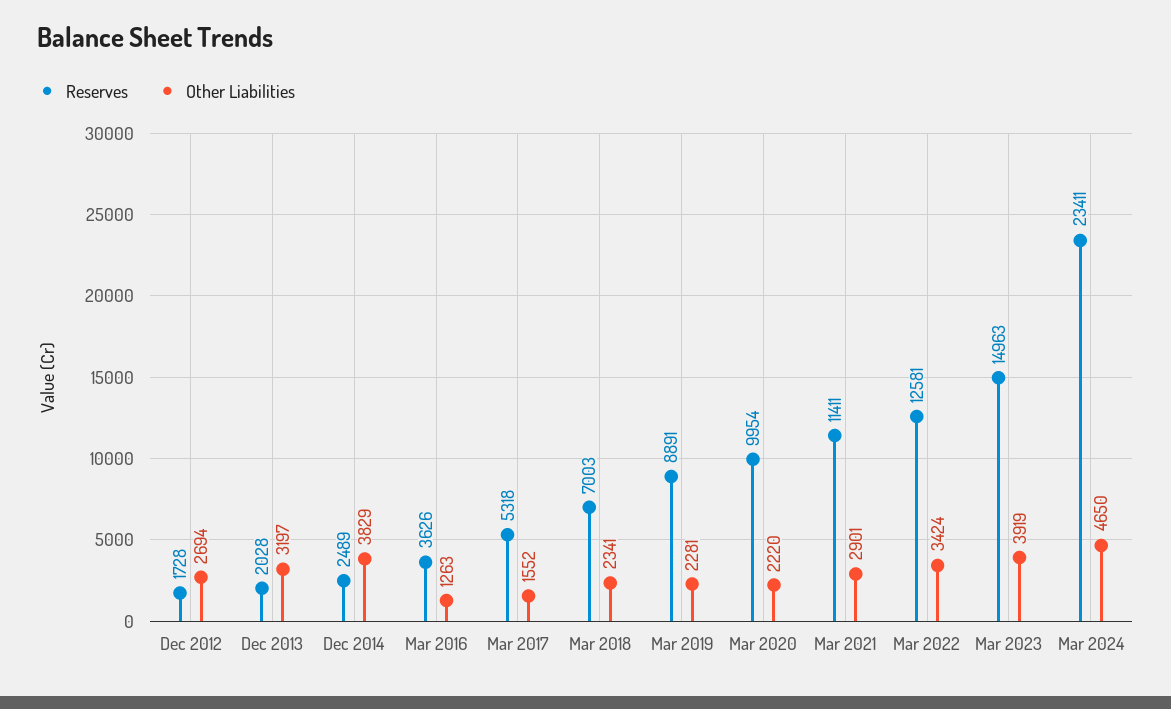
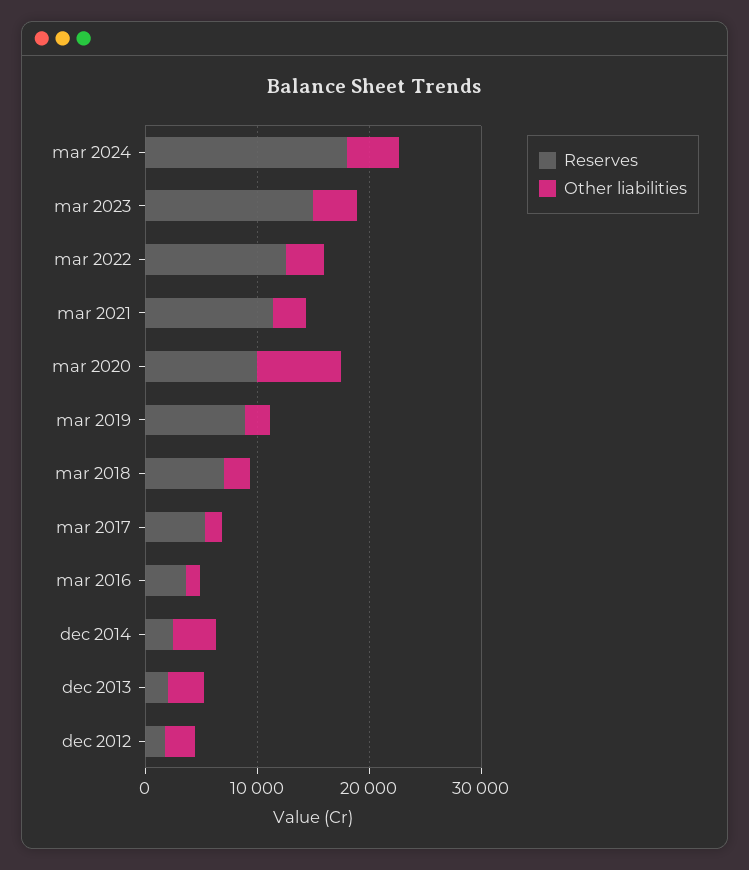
  {
    "Reserves": {
      "Dec 2012": 1728,
      "Dec 2013": 2028,
      "Dec 2014": 2489,
      "Mar 2016": 3626,
      "Mar 2017": 5318,
      "Mar 2018": 7003,
      "Mar 2019": 8891,
      "Mar 2020": 9954,
      "Mar 2021": 11411,
      "Mar 2022": 12581,
      "Mar 2023": 14963,
-     "Mar 2024": 23411
+     "Mar 2024": 18000
    },
    "Other Liabilities": {
      "Dec 2012": 2694,
      "Dec 2013": 3197,
      "Dec 2014": 3829,
      "Mar 2016": 1263,
      "Mar 2017": 1552,
      "Mar 2018": 2341,
      "Mar 2019": 2281,
-     "Mar 2020": 2220,
+     "Mar 2020": 8000,
      "Mar 2021": 2901,
      "Mar 2022": 3424,
      "Mar 2023": 3919,
      "Mar 2024": 4650
    }
  }

